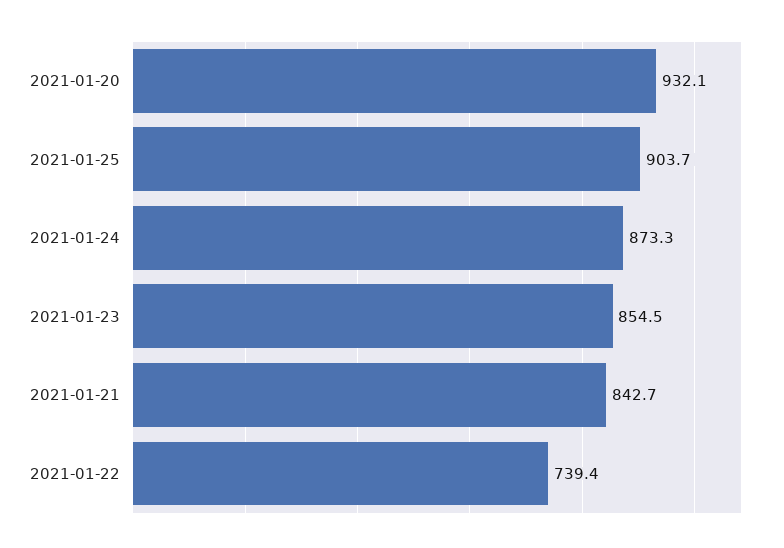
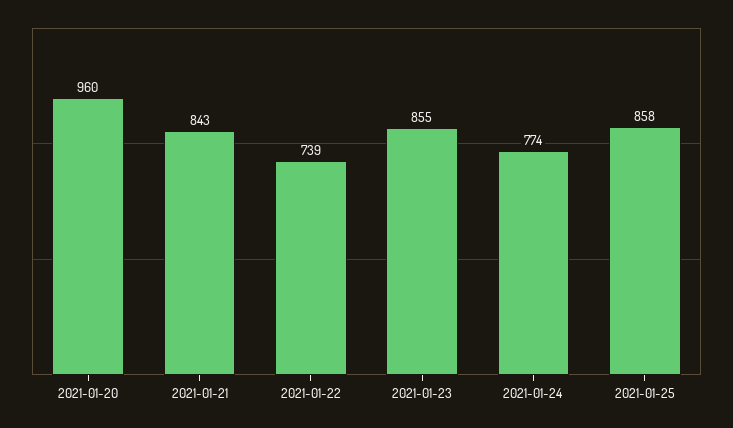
  {
-   "2021-01-20": 932.1,
+   "2021-01-20": 960,
-   "2021-01-25": 903.7,
+   "2021-01-25": 858,
-   "2021-01-24": 873.3,
+   "2021-01-24": 774,
    "2021-01-23": 854.5,
    "2021-01-21": 842.7,
    "2021-01-22": 739.4
  }

